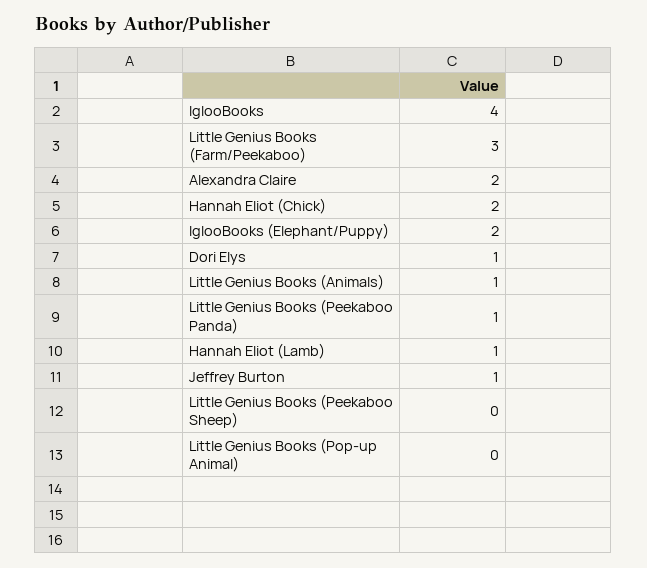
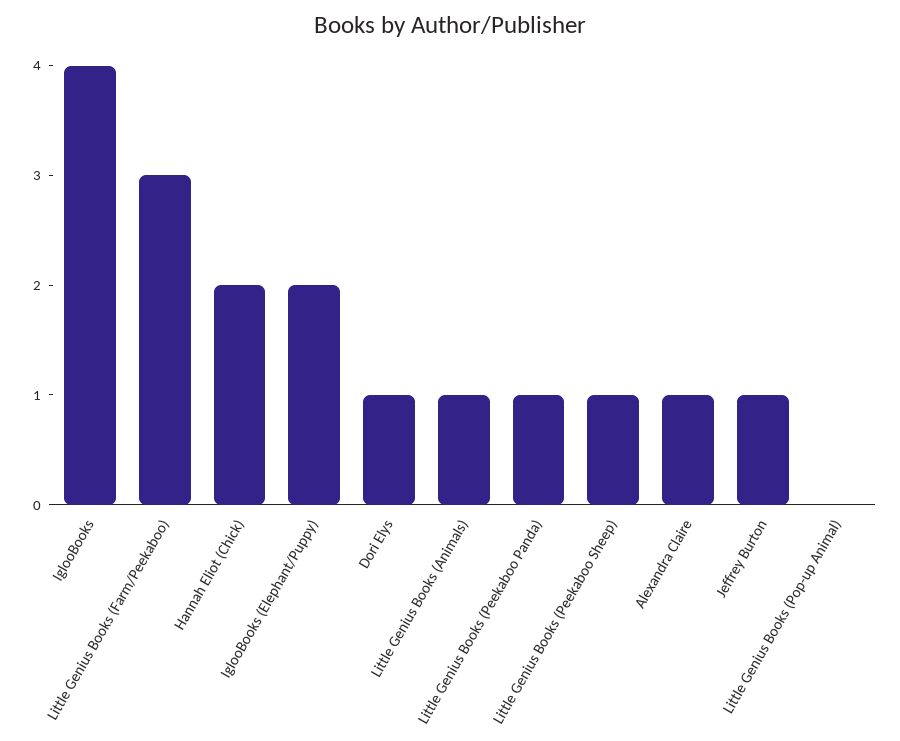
  {
    "IglooBooks": 4,
    "Little Genius Books (Farm/Peekaboo)": 3,
-   "Alexandra Claire": 2,
+   "Alexandra Claire": 1,
    "Hannah Eliot (Chick)": 2,
    "IglooBooks (Elephant/Puppy)": 2,
    "Dori Elys": 1,
    "Little Genius Books (Animals)": 1,
    "Little Genius Books (Peekaboo Panda)": 1,
-   "Hannah Eliot (Lamb)": 1,
    "Jeffrey Burton": 1,
-   "Little Genius Books (Peekaboo Sheep)": 0,
+   "Little Genius Books (Peekaboo Sheep)": 1,
    "Little Genius Books (Pop-up Animal)": 0
  }

